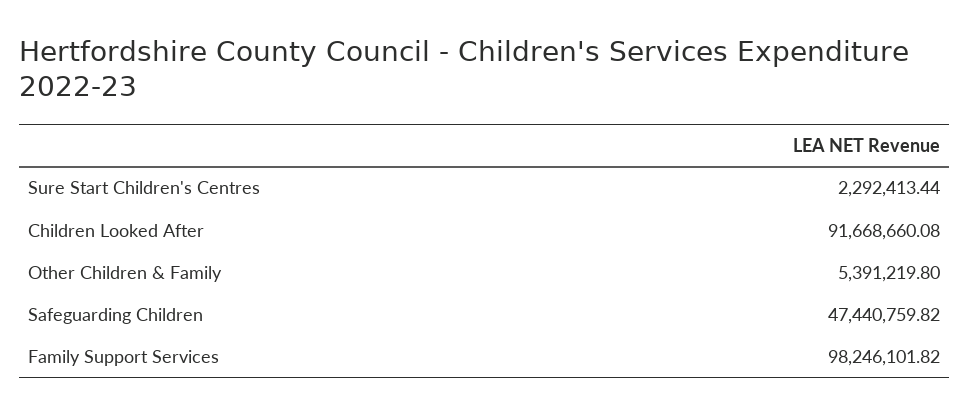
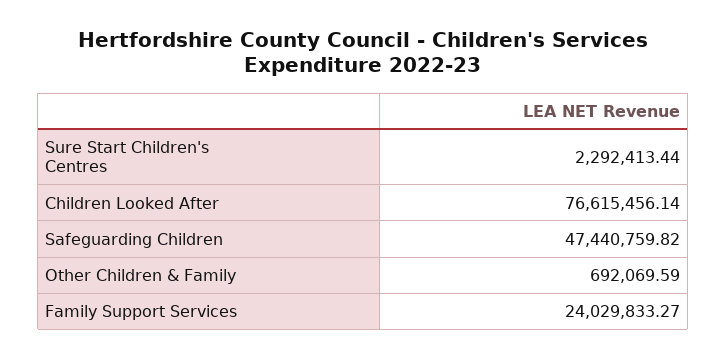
  {
    "Sure Start Children's Centres": 2292413.44,
-   "Children Looked After": 91668660.08,
+   "Children Looked After": 76615456.14,
-   "Other Children & Family": 5391219.8,
+   "Other Children & Family": 692069.59,
    "Safeguarding Children": 47440759.82,
-   "Family Support Services": 98246101.82
+   "Family Support Services": 24029833.27
  }

